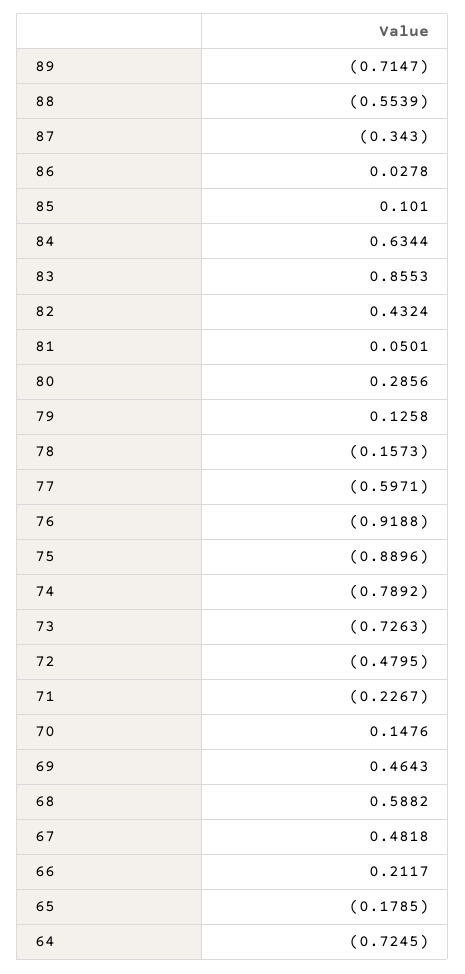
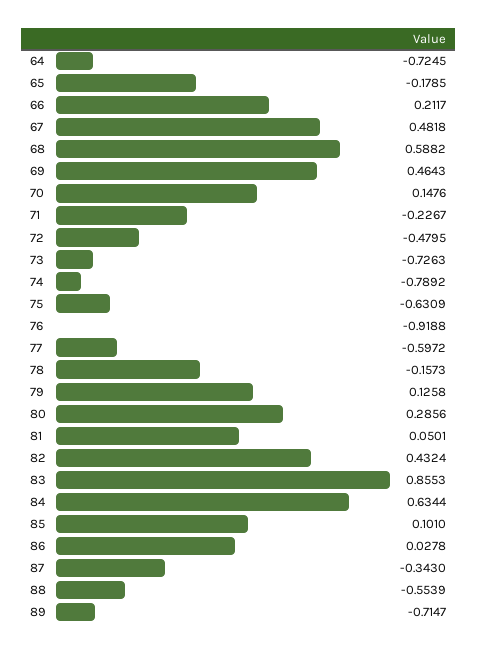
  {
    "89": -0.7147,
    "88": -0.5539,
    "87": -0.343,
    "86": 0.0278,
    "85": 0.101,
    "84": 0.6344,
    "83": 0.8553,
    "82": 0.4324,
    "81": 0.0501,
    "80": 0.2856,
    "79": 0.1258,
    "78": -0.1573,
-   "77": -0.5971,
+   "77": -0.5972,
    "76": -0.9188,
-   "75": -0.8896,
+   "75": -0.6309,
    "74": -0.7892,
    "73": -0.7263,
    "72": -0.4795,
    "71": -0.2267,
    "70": 0.1476,
    "69": 0.4643,
    "68": 0.5882,
    "67": 0.4818,
    "66": 0.2117,
    "65": -0.1785,
    "64": -0.7245
  }

